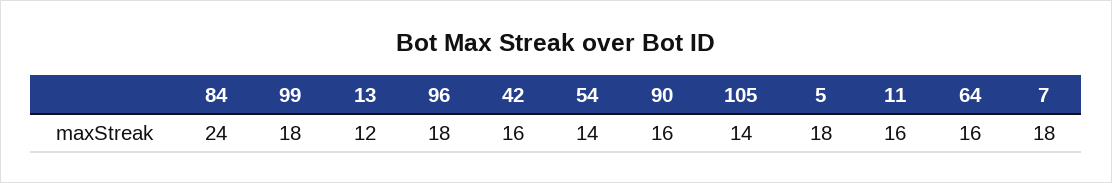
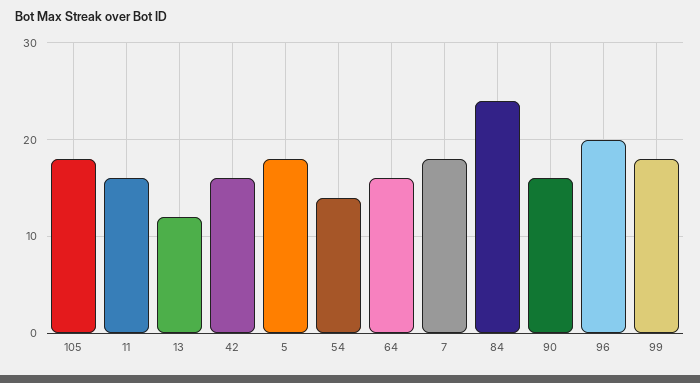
  {
    "84": 24,
    "99": 18,
    "13": 12,
-   "96": 18,
+   "96": 20,
    "42": 16,
    "54": 14,
    "90": 16,
-   "105": 14,
+   "105": 18,
    "5": 18,
    "11": 16,
    "64": 16,
    "7": 18
  }

